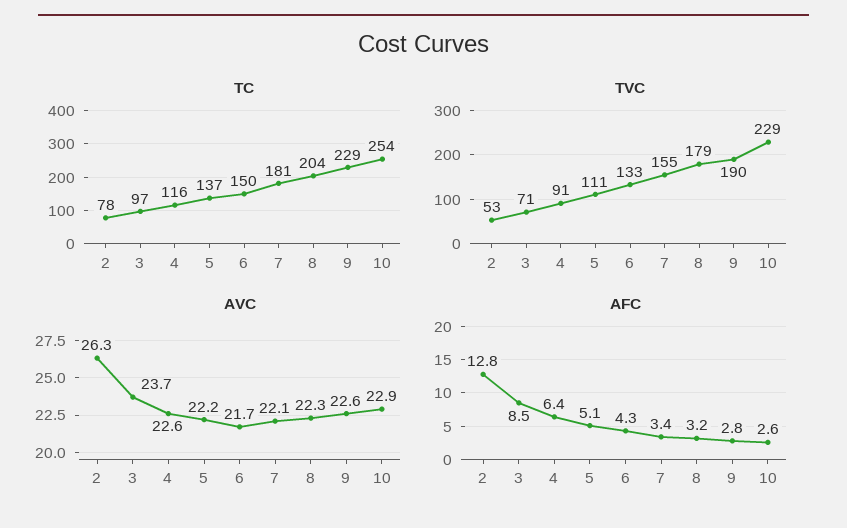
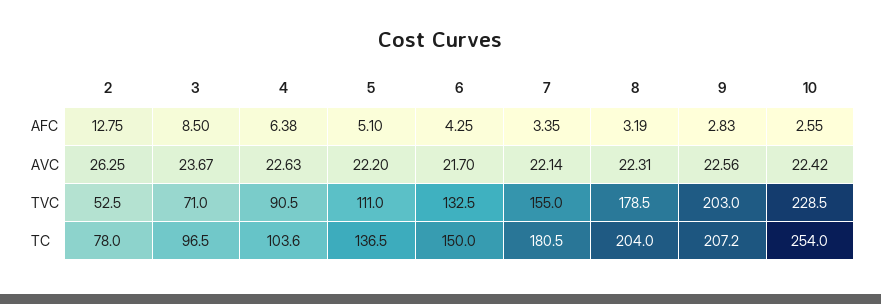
  {
    "TC": {
      "2": 78,
      "3": 96.5,
-     "4": 116,
+     "4": 103.6,
      "5": 136.5,
      "6": 150,
      "7": 180.5,
      "8": 204,
-     "9": 229,
+     "9": 207.2,
      "10": 254
    },
    "TVC": {
      "2": 52.5,
      "3": 71,
      "4": 90.5,
      "5": 111,
      "6": 132.5,
      "7": 155,
      "8": 178.5,
-     "9": 190,
+     "9": 203,
      "10": 228.5
    },
    "AVC": {
      "2": 26.25,
      "3": 23.67,
      "4": 22.63,
      "5": 22.2,
      "6": 21.7,
      "7": 22.14,
      "8": 22.31,
      "9": 22.56,
-     "10": 22.9
+     "10": 22.42
    },
    "AFC": {
      "2": 12.75,
      "3": 8.5,
      "4": 6.38,
      "5": 5.1,
      "6": 4.25,
      "7": 3.35,
      "8": 3.19,
      "9": 2.83,
      "10": 2.55
    }
  }

